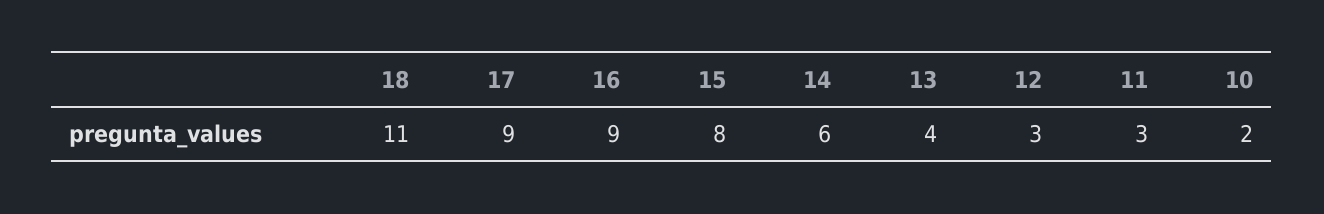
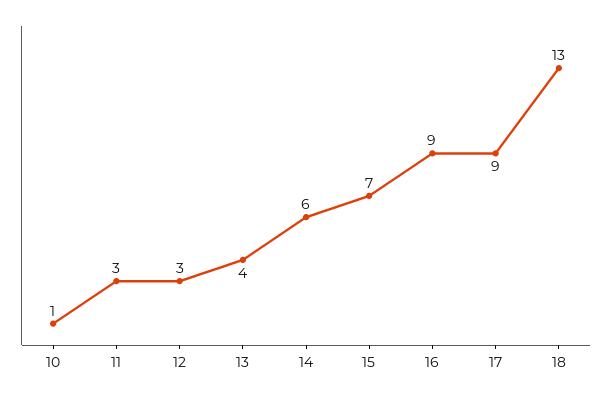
  {
-   "18": 11,
+   "18": 13,
    "17": 9,
    "16": 9,
-   "15": 8,
+   "15": 7,
    "14": 6,
    "13": 4,
    "12": 3,
    "11": 3,
-   "10": 2
+   "10": 1
  }

